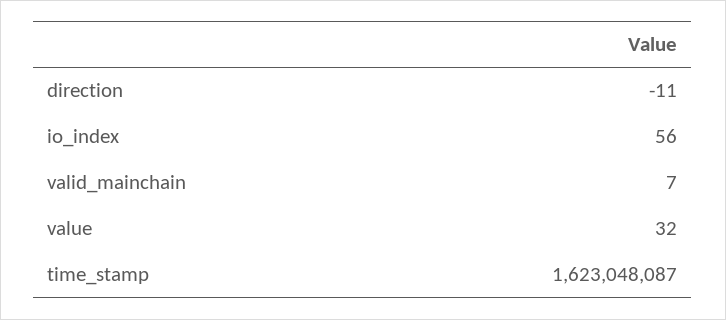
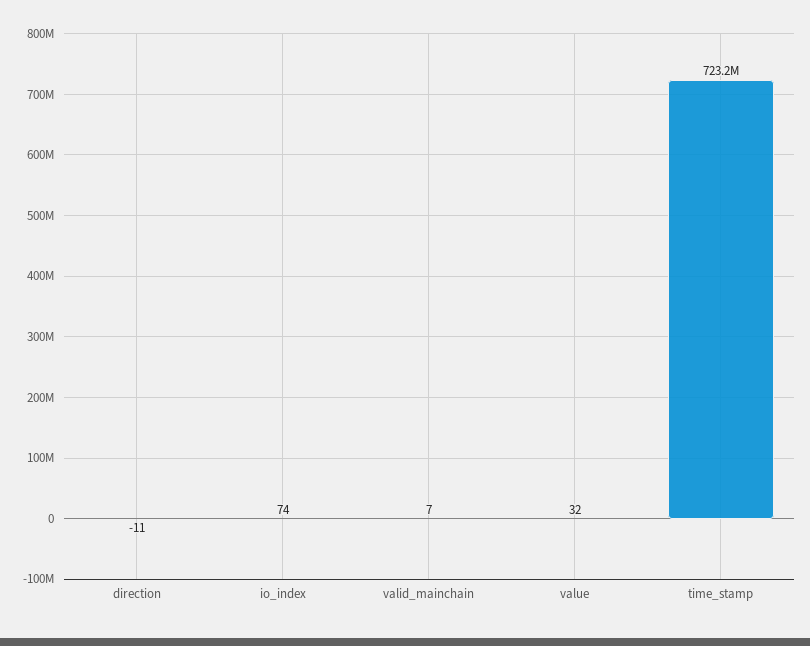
  {
    "direction": -11,
-   "io_index": 56,
+   "io_index": 74,
    "valid_mainchain": 7,
    "value": 32,
-   "time_stamp": 1623048087
+   "time_stamp": 723200000
  }

